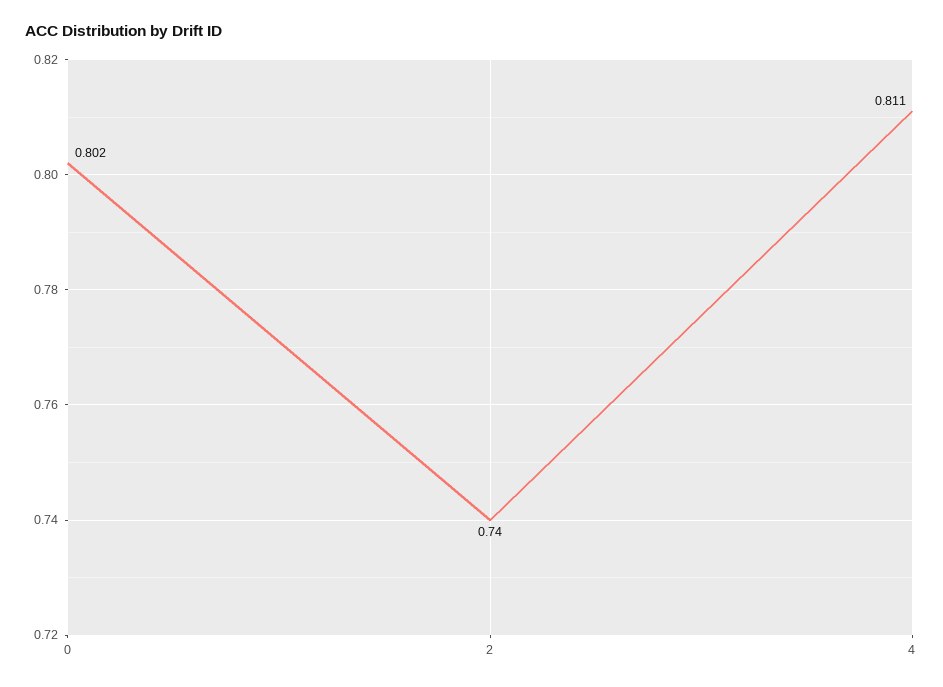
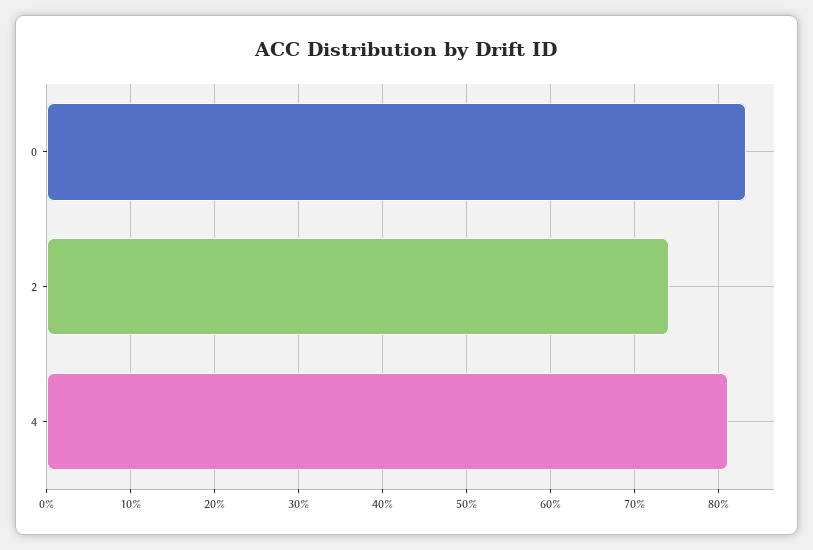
  {
-   "0": 0.802,
+   "0": 0.83,
    "2": 0.74,
    "4": 0.811
  }

